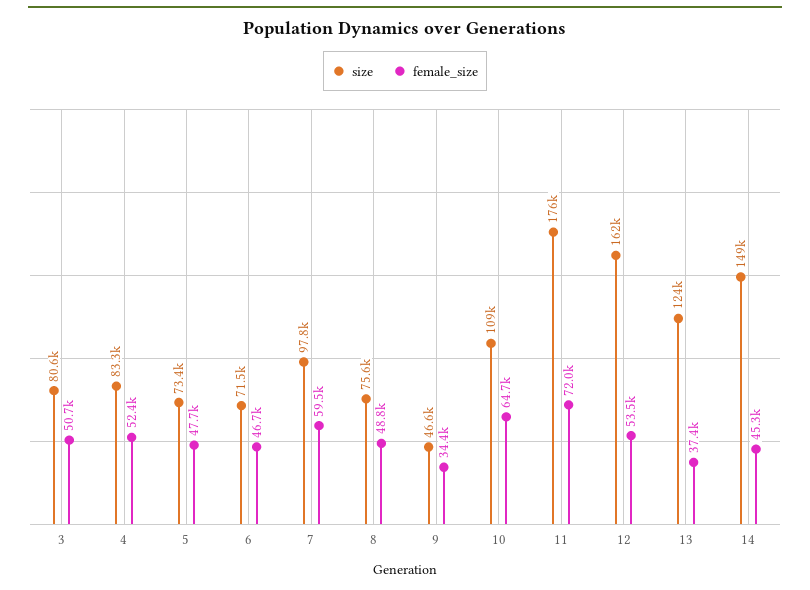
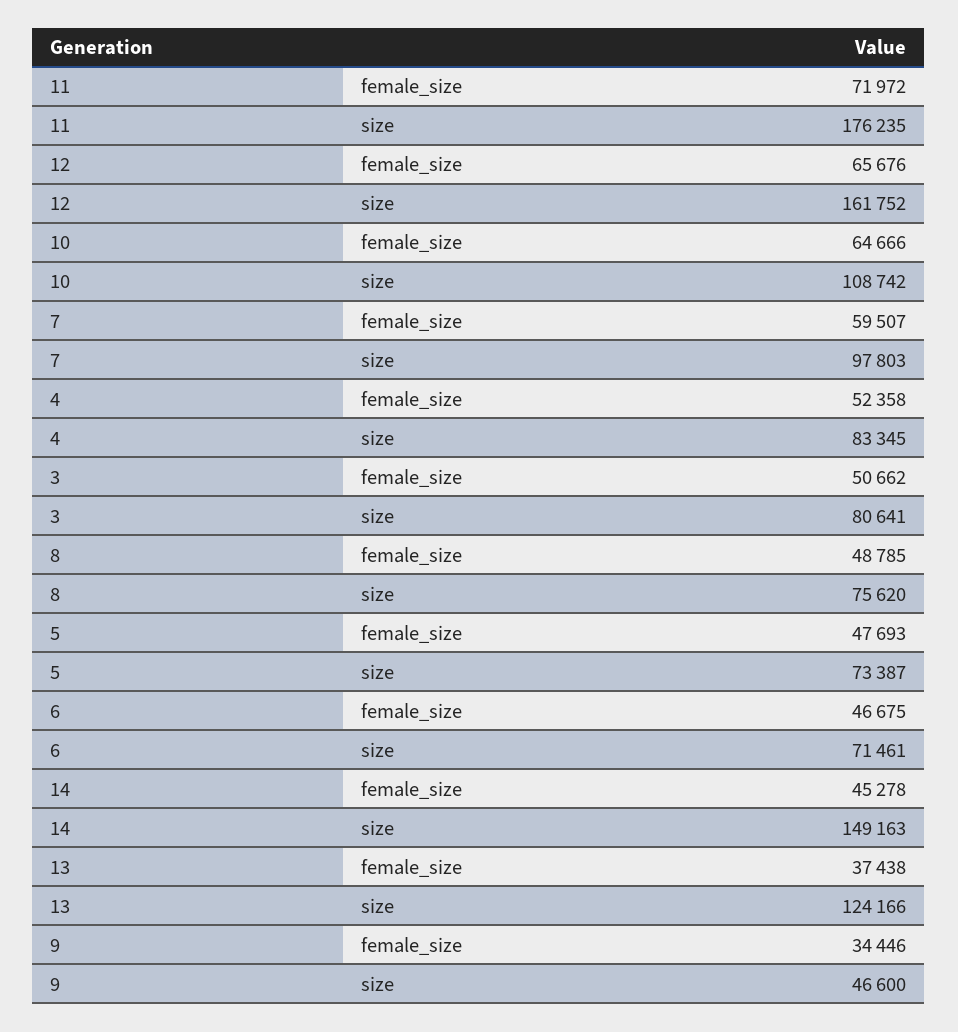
  {
    "size": {
      "3": 80641,
      "4": 83345,
      "5": 73387,
      "6": 71461,
      "7": 97803,
      "8": 75620,
      "9": 46600,
      "10": 108742,
      "11": 176235,
      "12": 161752,
      "13": 124166,
      "14": 149163
    },
    "female_size": {
      "3": 50662,
      "4": 52358,
      "5": 47693,
      "6": 46675,
      "7": 59507,
      "8": 48785,
      "9": 34446,
      "10": 64666,
      "11": 71972,
-     "12": 53500,
+     "12": 65676,
      "13": 37438,
      "14": 45278
    }
  }

